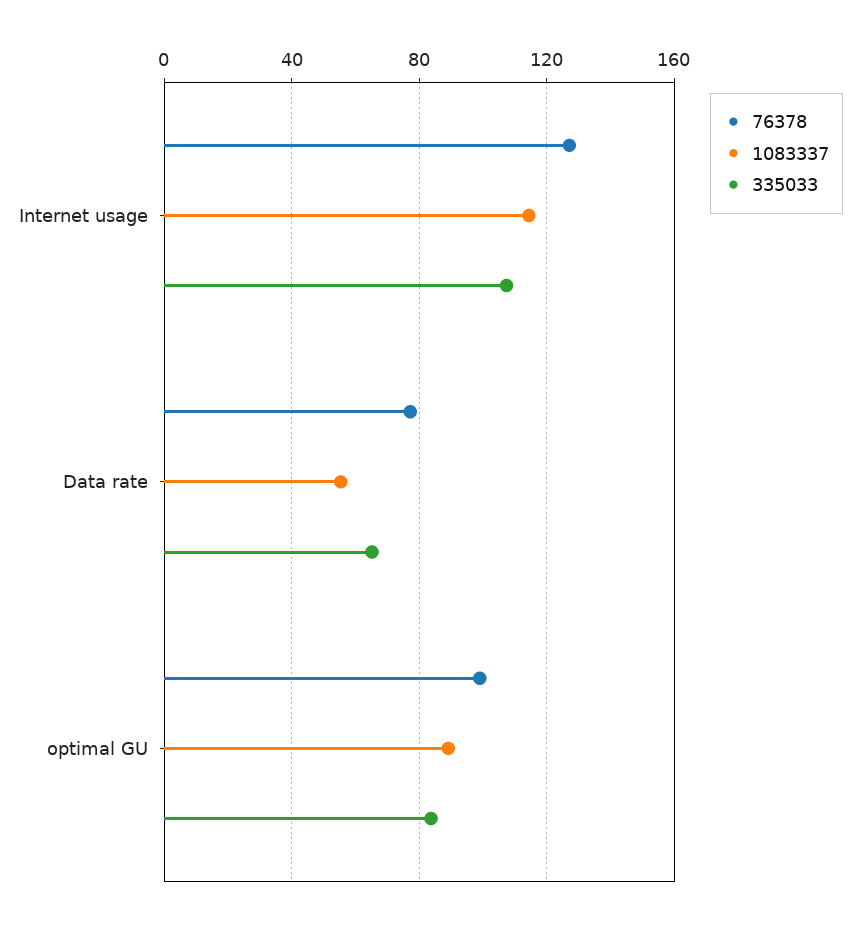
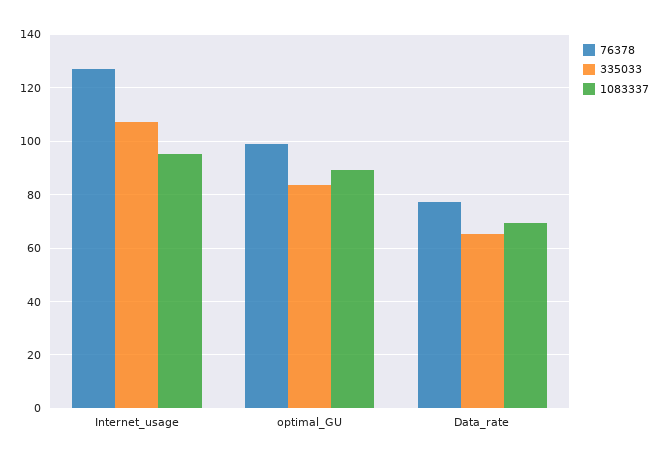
  {
    "76378": {
      "Internet usage": 127.5,
      "Data rate": 77.5,
      "optimal GU": 100
    },
    "1083337": {
-     "Internet usage": 115,
+     "Internet usage": 95,
-     "Data rate": 55,
+     "Data rate": 70,
      "optimal GU": 90
    },
    "335033": {
      "Internet usage": 107.5,
      "Data rate": 65,
      "optimal GU": 82.5
    }
  }

